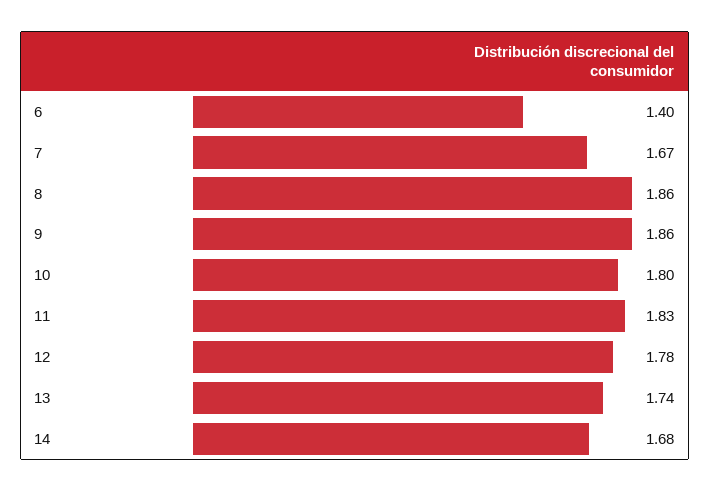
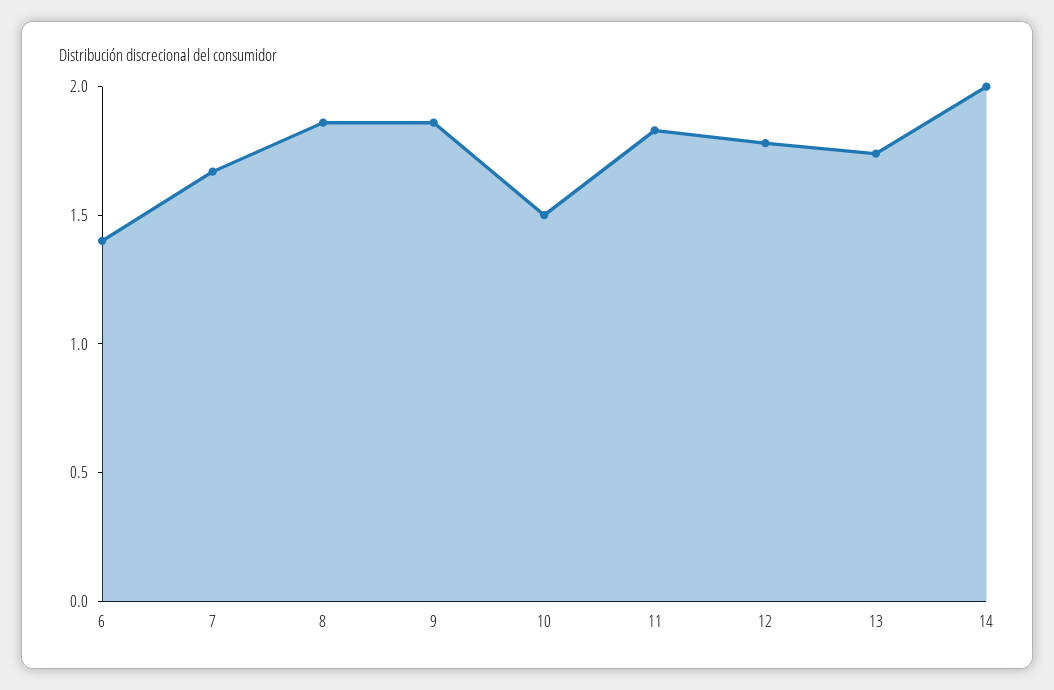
  {
    "6": 1.4,
    "7": 1.67,
    "8": 1.86,
    "9": 1.86,
-   "10": 1.8,
+   "10": 1.5,
    "11": 1.83,
    "12": 1.78,
    "13": 1.74,
-   "14": 1.68
+   "14": 2
  }

